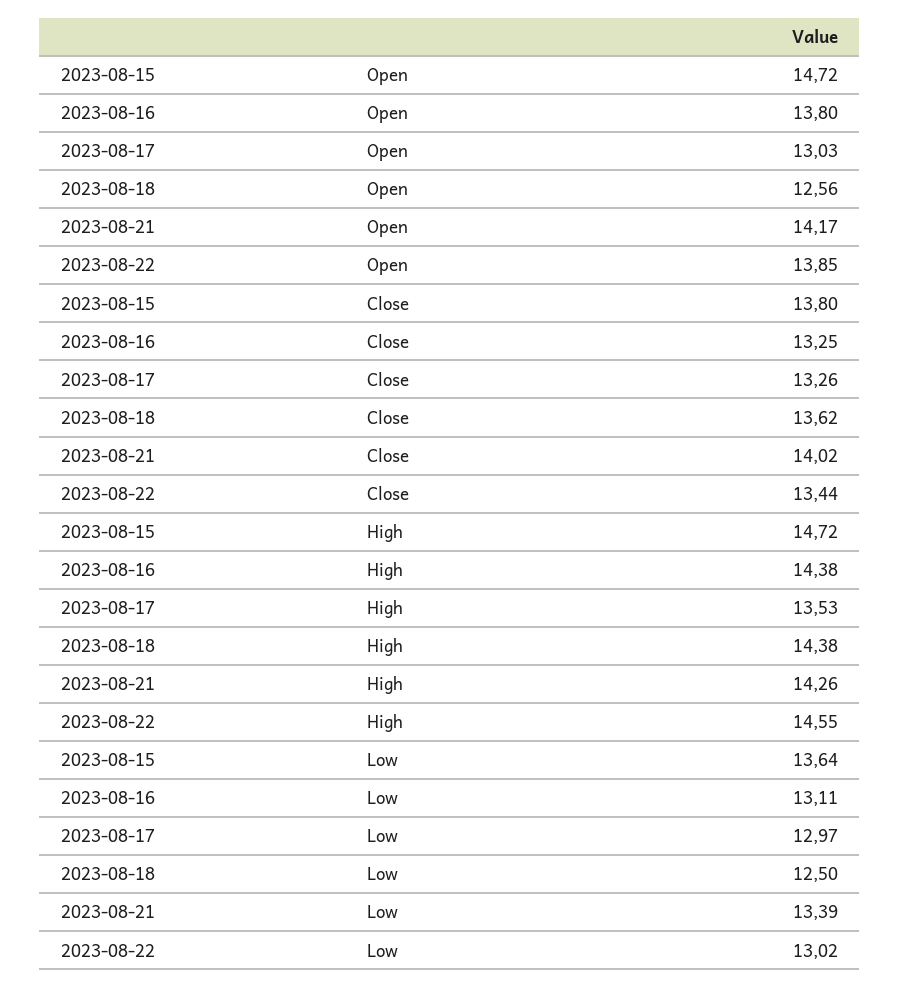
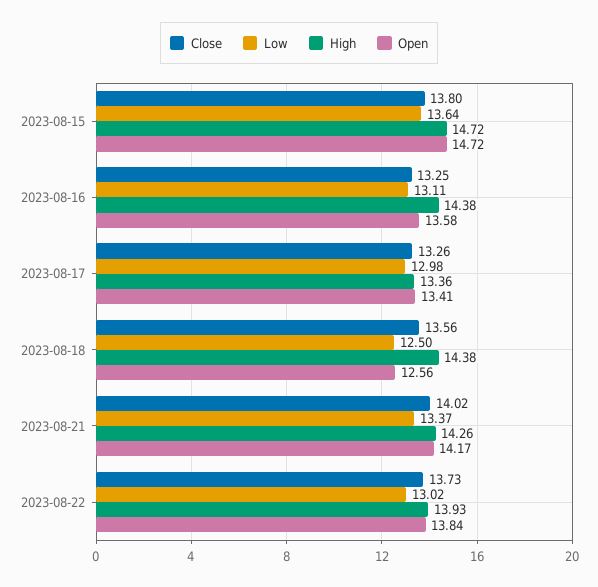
  {
    "Open": {
      "2023-08-15": 14.72,
-     "2023-08-16": 13.8,
+     "2023-08-16": 13.58,
-     "2023-08-17": 13.03,
+     "2023-08-17": 13.41,
      "2023-08-18": 12.56,
      "2023-08-21": 14.17,
-     "2023-08-22": 13.85
+     "2023-08-22": 13.84
    },
    "Close": {
      "2023-08-15": 13.8,
      "2023-08-16": 13.25,
      "2023-08-17": 13.26,
-     "2023-08-18": 13.62,
+     "2023-08-18": 13.56,
      "2023-08-21": 14.02,
-     "2023-08-22": 13.44
+     "2023-08-22": 13.73
    },
    "High": {
      "2023-08-15": 14.72,
      "2023-08-16": 14.38,
-     "2023-08-17": 13.53,
+     "2023-08-17": 13.36,
      "2023-08-18": 14.38,
      "2023-08-21": 14.26,
-     "2023-08-22": 14.55
+     "2023-08-22": 13.93
    },
    "Low": {
      "2023-08-15": 13.64,
      "2023-08-16": 13.11,
-     "2023-08-17": 12.97,
+     "2023-08-17": 12.98,
      "2023-08-18": 12.5,
-     "2023-08-21": 13.39,
+     "2023-08-21": 13.37,
      "2023-08-22": 13.02
    }
  }

